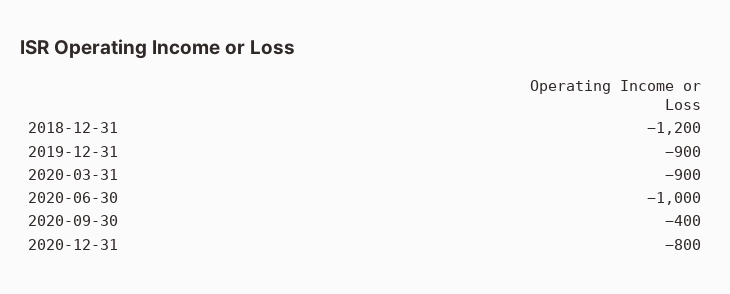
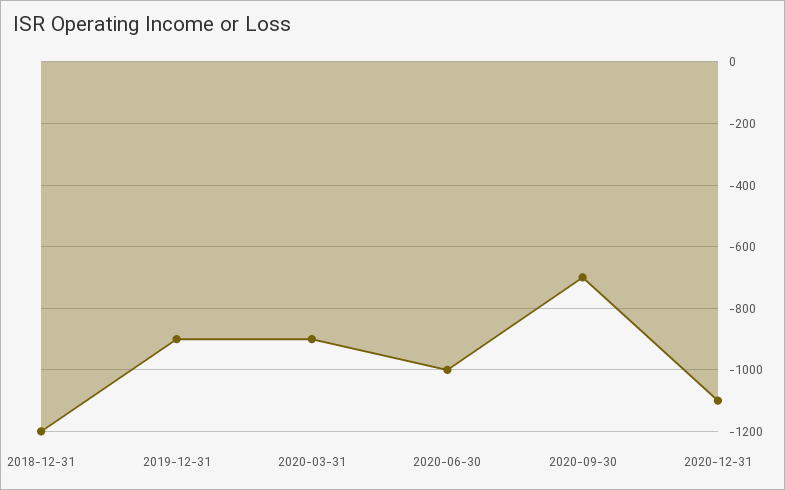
  {
    "2018-12-31": -1200,
    "2019-12-31": -900,
    "2020-03-31": -900,
    "2020-06-30": -1000,
-   "2020-09-30": -400,
+   "2020-09-30": -700,
-   "2020-12-31": -800
+   "2020-12-31": -1100
  }

